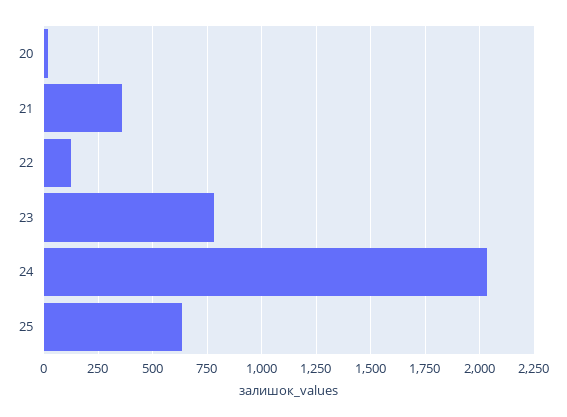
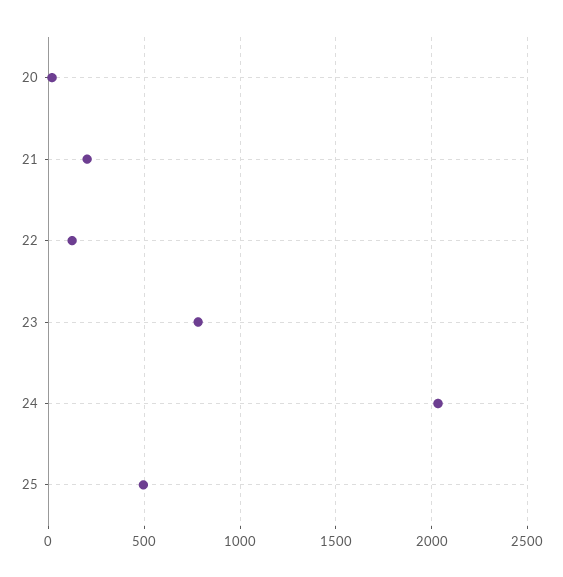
  {
    "20": 0,
-   "21": 350,
+   "21": 200,
    "22": 100,
    "23": 800,
    "24": 2050,
-   "25": 650
+   "25": 500
  }

